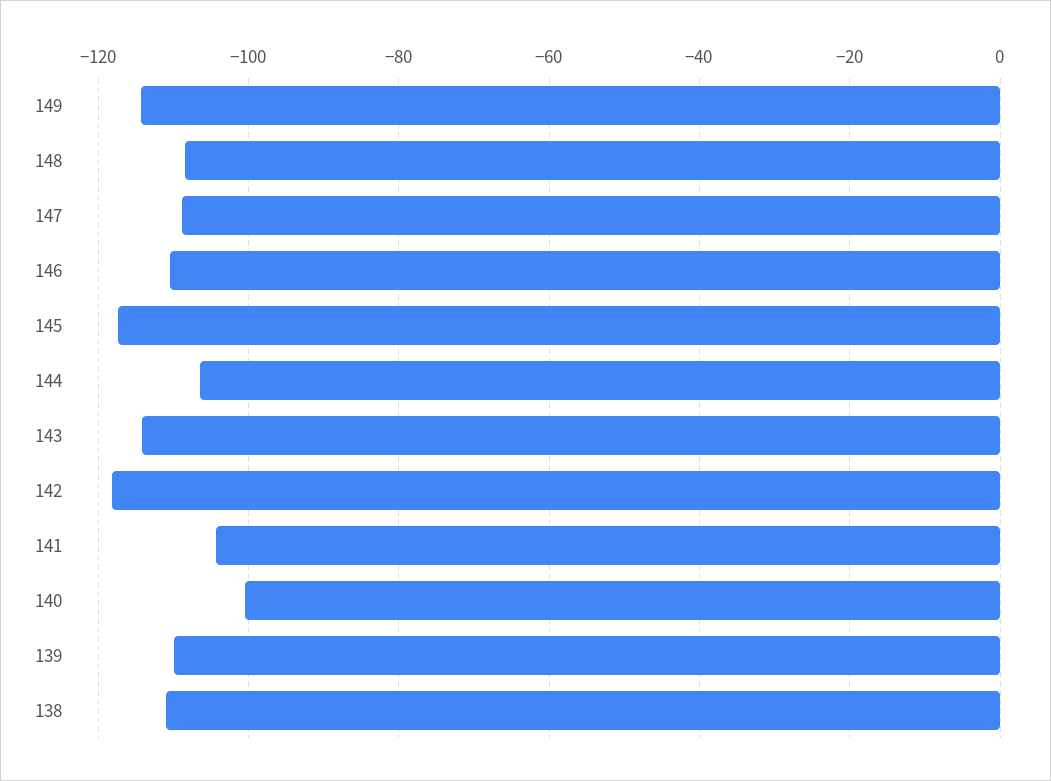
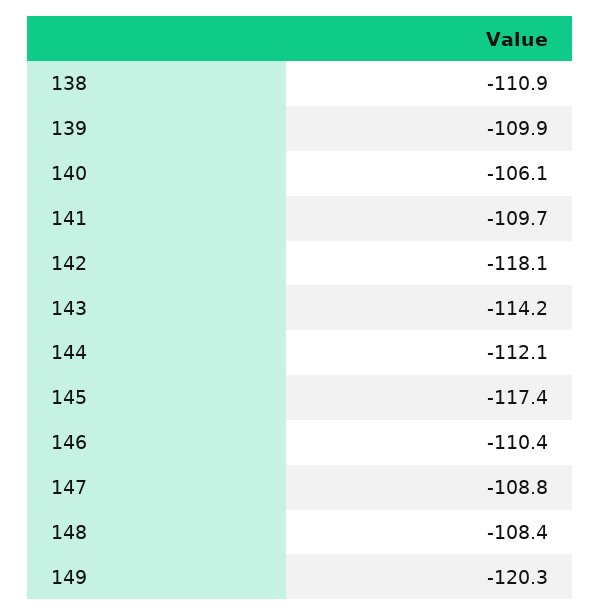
  {
-   "149": -114,
+   "149": -120.3,
    "148": -108.4,
    "147": -108.8,
    "146": -110.4,
    "145": -117.4,
-   "144": -106,
+   "144": -112.1,
    "143": -114.2,
    "142": -118.1,
-   "141": -104,
+   "141": -109.7,
-   "140": -100,
+   "140": -106.1,
    "139": -109.9,
    "138": -110.9
  }

